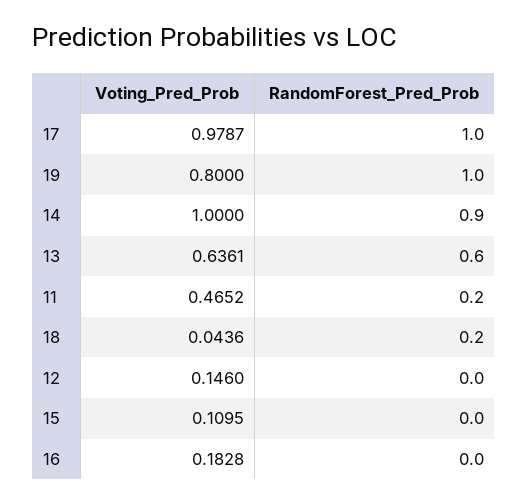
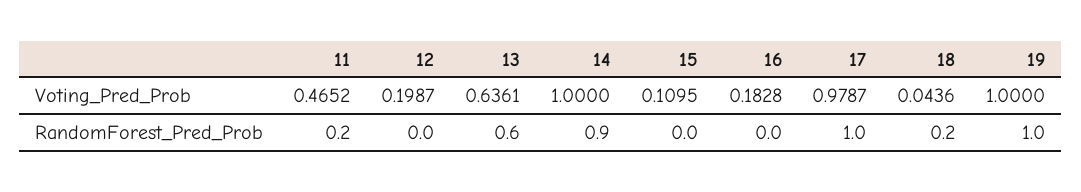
  {
    "Voting_Pred_Prob": {
      "17": 0.9787,
-     "19": 0.8,
+     "19": 1,
      "14": 1,
      "13": 0.6361,
      "11": 0.4652,
      "18": 0.0436,
-     "12": 0.146,
+     "12": 0.1987,
      "15": 0.1095,
      "16": 0.1828
    },
    "RandomForest_Pred_Prob": {
      "17": 1,
      "19": 1,
      "14": 0.9,
      "13": 0.6,
      "11": 0.2,
      "18": 0.2,
      "12": 0,
      "15": 0,
      "16": 0
    }
  }

